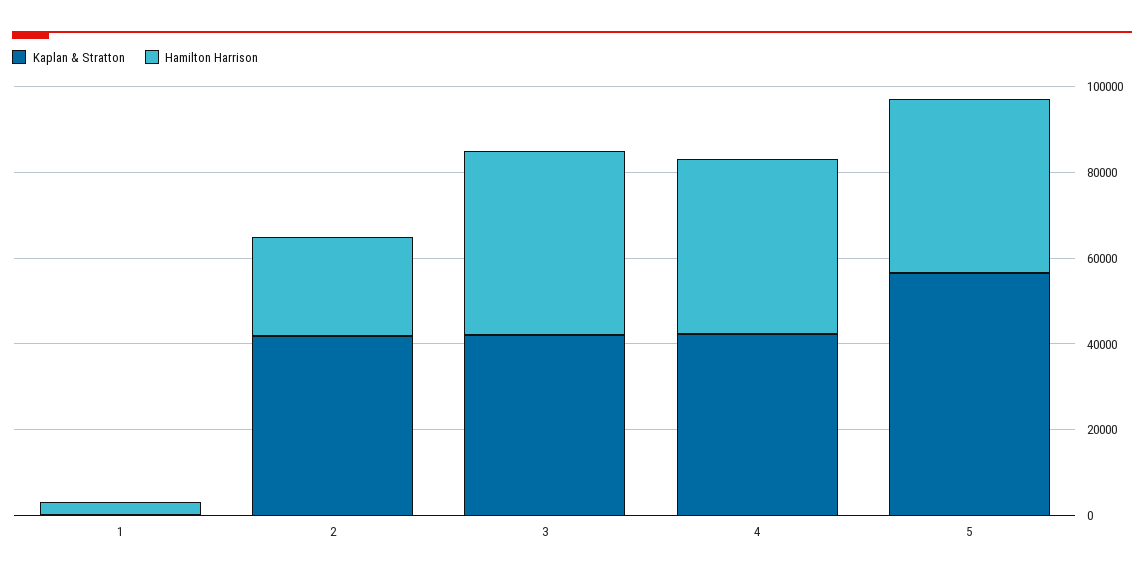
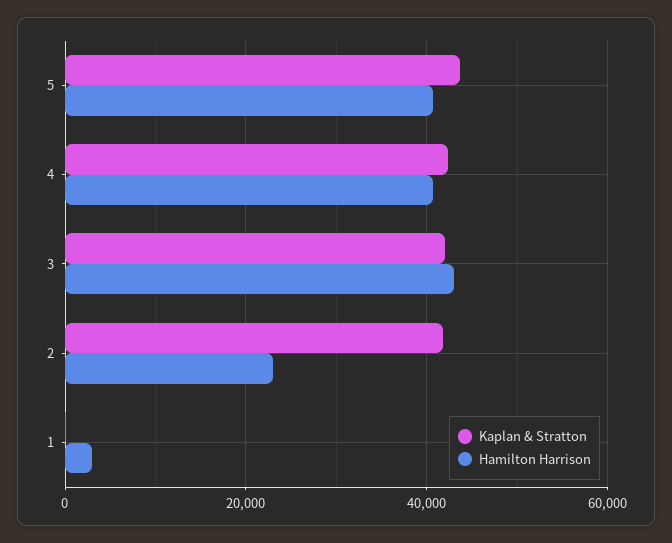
  {
    "Kaplan & Stratton": {
      "1": 0,
      "2": 42000,
      "3": 42000,
      "4": 42000,
-     "5": 55000
+     "5": 44000
    },
    "Hamilton Harrison": {
      "1": 4000,
      "2": 24000,
      "3": 42000,
      "4": 40000,
      "5": 40000
    }
  }

